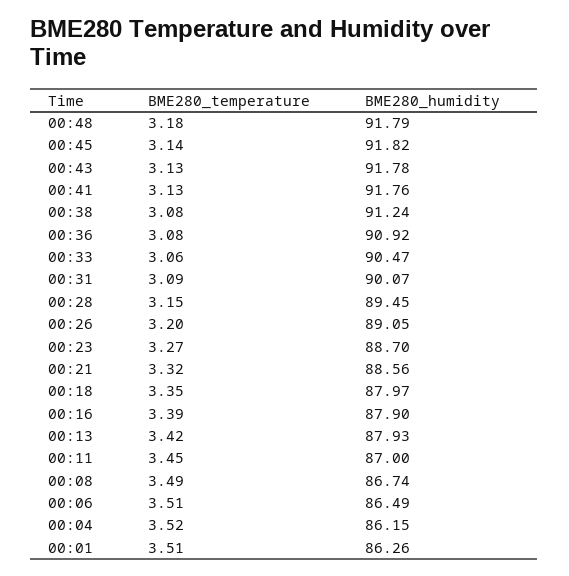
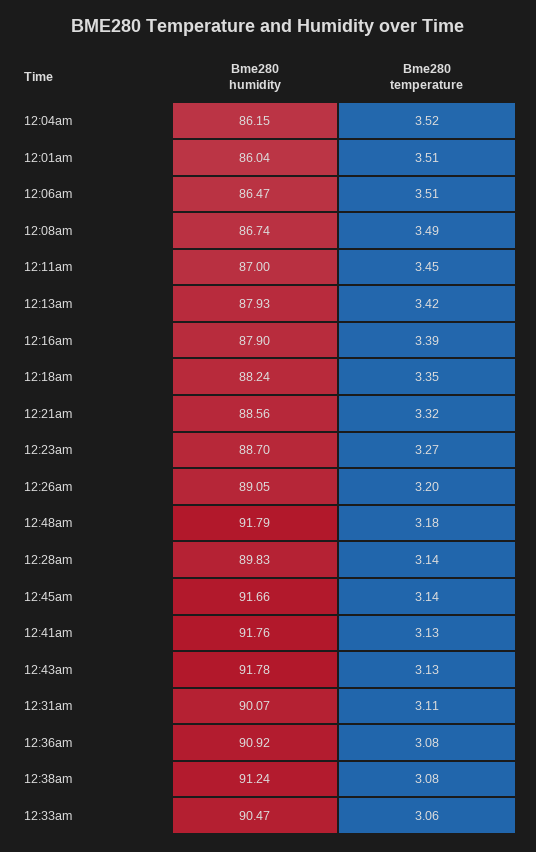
  {
    "BME280_temperature": {
      "00:48": 3.18,
      "00:45": 3.14,
      "00:43": 3.13,
      "00:41": 3.13,
      "00:38": 3.08,
      "00:36": 3.08,
      "00:33": 3.06,
-     "00:31": 3.09,
+     "00:31": 3.11,
-     "00:28": 3.15,
+     "00:28": 3.14,
      "00:26": 3.2,
      "00:23": 3.27,
      "00:21": 3.32,
      "00:18": 3.35,
      "00:16": 3.39,
      "00:13": 3.42,
      "00:11": 3.45,
      "00:08": 3.49,
      "00:06": 3.51,
      "00:04": 3.52,
      "00:01": 3.51
    },
    "BME280_humidity": {
      "00:48": 91.79,
-     "00:45": 91.82,
+     "00:45": 91.66,
      "00:43": 91.78,
      "00:41": 91.76,
      "00:38": 91.24,
      "00:36": 90.92,
      "00:33": 90.47,
      "00:31": 90.07,
-     "00:28": 89.45,
+     "00:28": 89.83,
      "00:26": 89.05,
      "00:23": 88.7,
      "00:21": 88.56,
-     "00:18": 87.97,
+     "00:18": 88.24,
      "00:16": 87.9,
      "00:13": 87.93,
      "00:11": 87,
      "00:08": 86.74,
-     "00:06": 86.49,
+     "00:06": 86.47,
      "00:04": 86.15,
-     "00:01": 86.26
+     "00:01": 86.04
    }
  }

